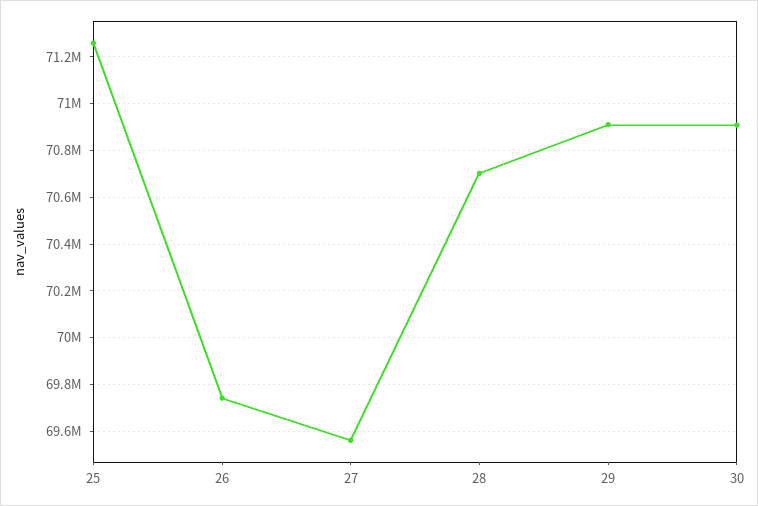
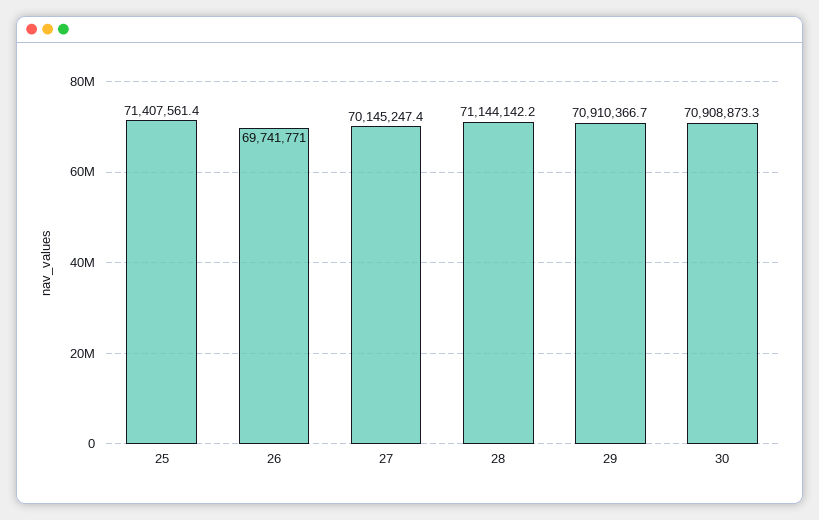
  {
-   "25": 71250000,
+   "25": 71407561.4,
    "26": 69741771,
-   "27": 69550000,
+   "27": 70145247.4,
-   "28": 70700000,
+   "28": 71144142.2,
    "29": 70910366.7,
    "30": 70908873.3
  }

